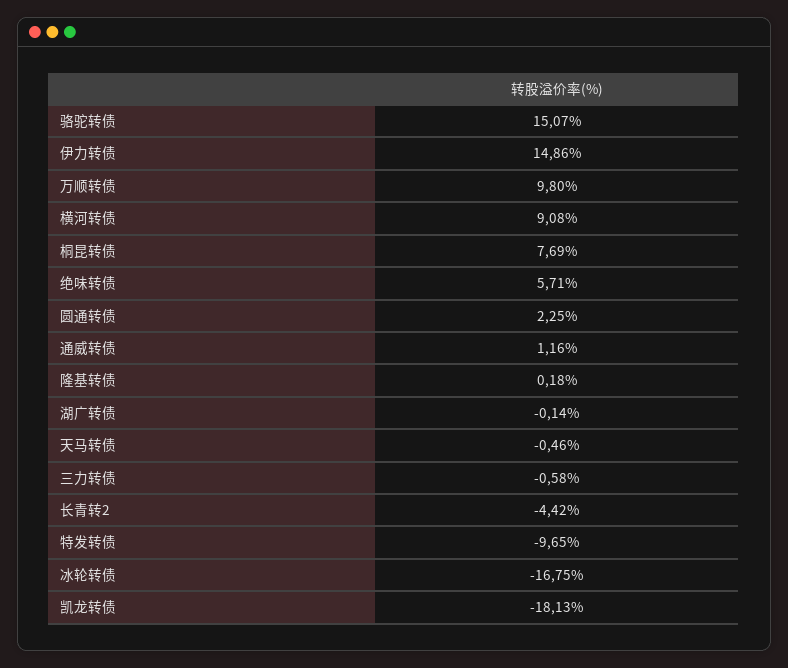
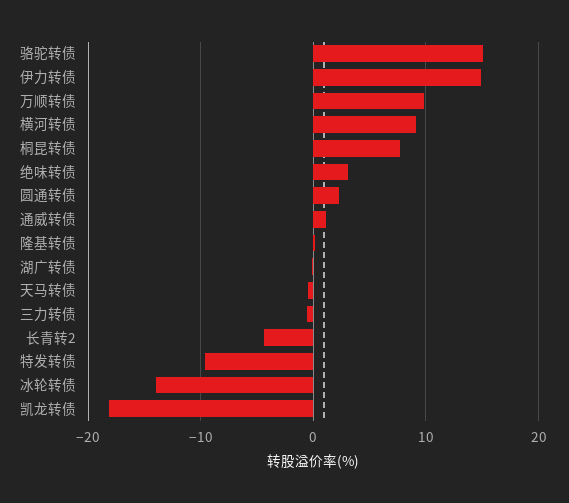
  {
    "骆驼转债": 15.07,
    "伊力转债": 14.86,
    "万顺转债": 9.8,
    "横河转债": 9.08,
    "桐昆转债": 7.69,
-   "绝味转债": 5.71,
+   "绝味转债": 3,
    "圆通转债": 2.25,
    "通威转债": 1.16,
    "隆基转债": 0.18,
    "湖广转债": -0.14,
    "天马转债": -0.46,
    "三力转债": -0.58,
    "长青转2": -4.42,
    "特发转债": -9.65,
-   "冰轮转债": -16.75,
+   "冰轮转债": -14,
    "凯龙转债": -18.13
  }

